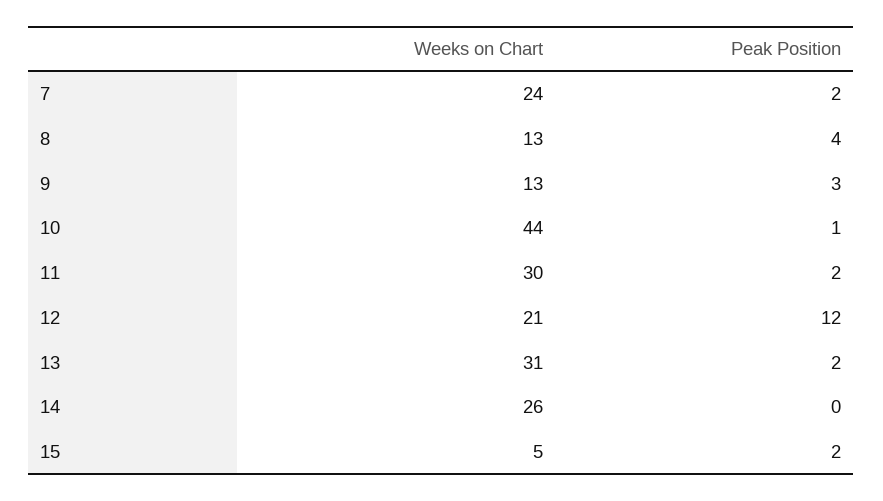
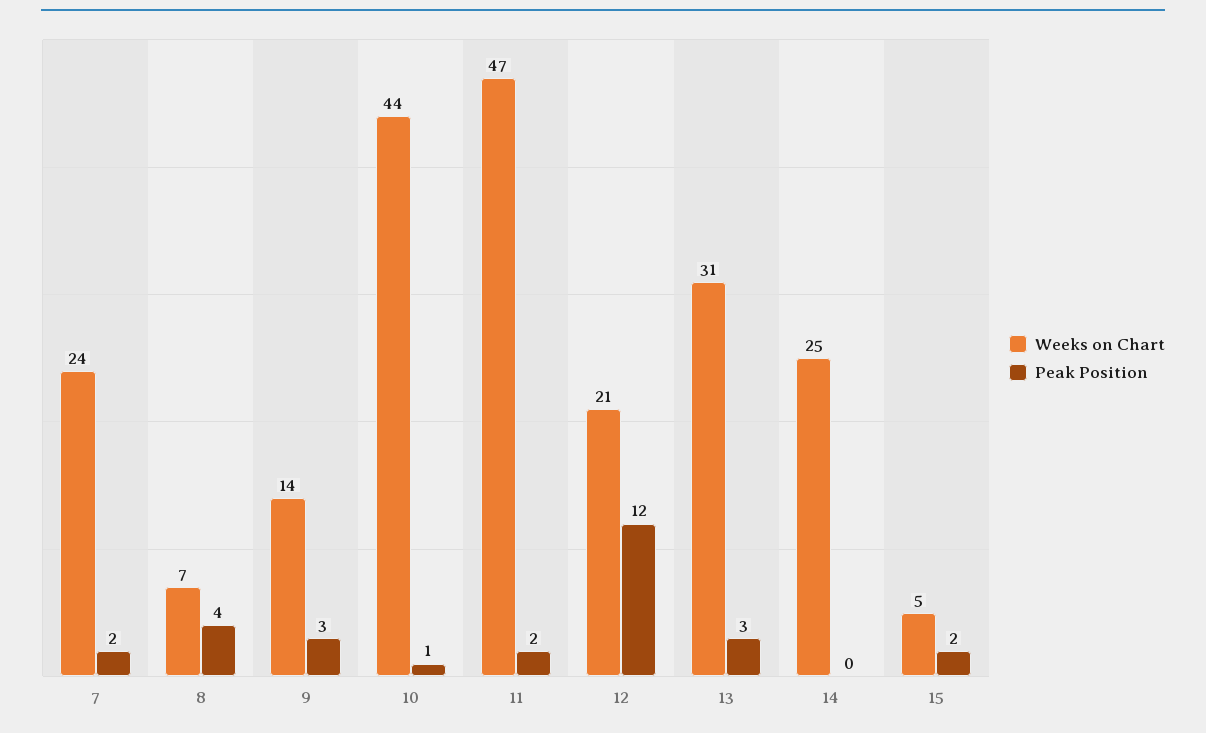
  {
    "Weeks on Chart": {
      "7": 24,
-     "8": 13,
+     "8": 7,
-     "9": 13,
+     "9": 14,
      "10": 44,
-     "11": 30,
+     "11": 47,
      "12": 21,
      "13": 31,
-     "14": 26,
+     "14": 25,
      "15": 5
    },
    "Peak Position": {
      "7": 2,
      "8": 4,
      "9": 3,
      "10": 1,
      "11": 2,
      "12": 12,
-     "13": 2,
+     "13": 3,
      "14": 0,
      "15": 2
    }
  }

